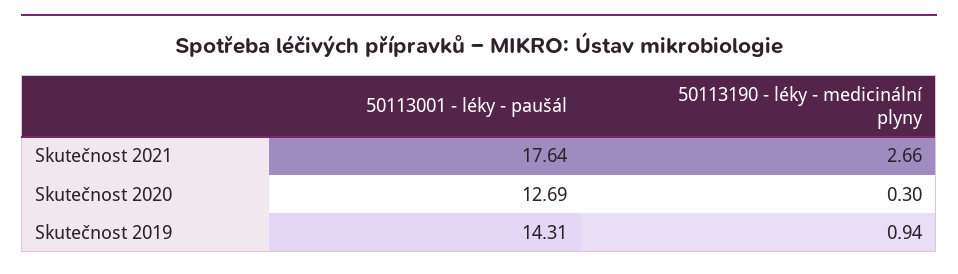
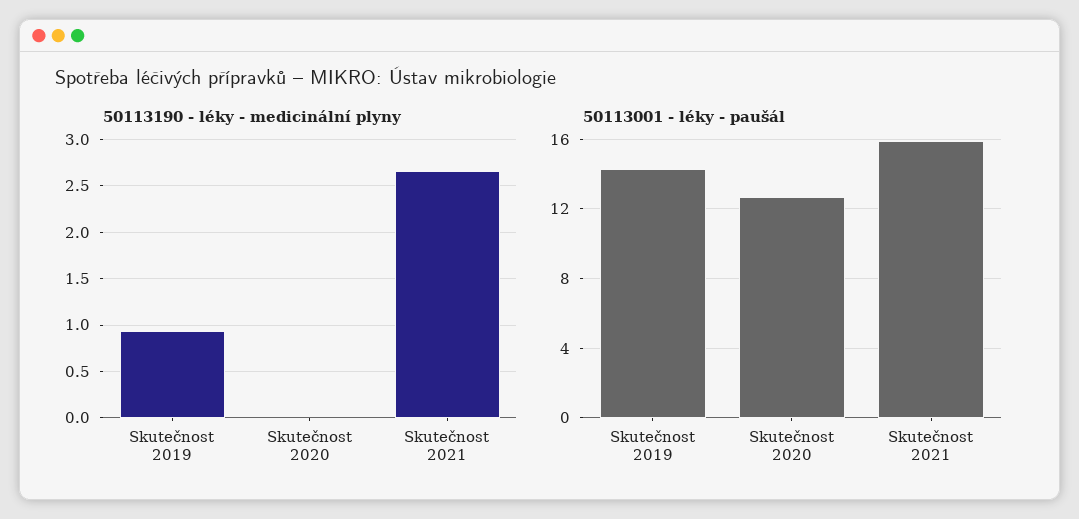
  {
    "50113001 - léky - paušál": {
-     "Skutečnost 2021": 17.64,
+     "Skutečnost 2021": 16,
      "Skutečnost 2020": 12.69,
      "Skutečnost 2019": 14.31
    },
    "50113190 - léky - medicinální plyny": {
      "Skutečnost 2021": 2.66,
-     "Skutečnost 2020": 0.3,
+     "Skutečnost 2020": 0,
      "Skutečnost 2019": 0.94
    }
  }

